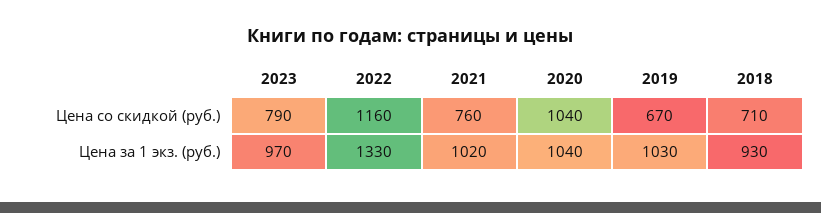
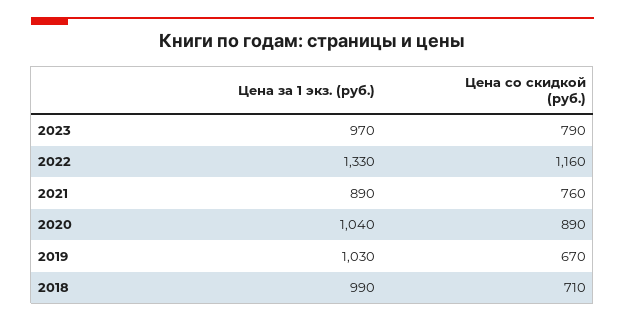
  {
    "2023": {
      "Цена со скидкой (руб.)": 790,
      "Цена за 1 экз. (руб.)": 970
    },
    "2022": {
      "Цена со скидкой (руб.)": 1160,
      "Цена за 1 экз. (руб.)": 1330
    },
    "2021": {
      "Цена со скидкой (руб.)": 760,
-     "Цена за 1 экз. (руб.)": 1020
+     "Цена за 1 экз. (руб.)": 890
    },
    "2020": {
-     "Цена со скидкой (руб.)": 1040,
+     "Цена со скидкой (руб.)": 890,
      "Цена за 1 экз. (руб.)": 1040
    },
    "2019": {
      "Цена со скидкой (руб.)": 670,
      "Цена за 1 экз. (руб.)": 1030
    },
    "2018": {
      "Цена со скидкой (руб.)": 710,
-     "Цена за 1 экз. (руб.)": 930
+     "Цена за 1 экз. (руб.)": 990
    }
  }

